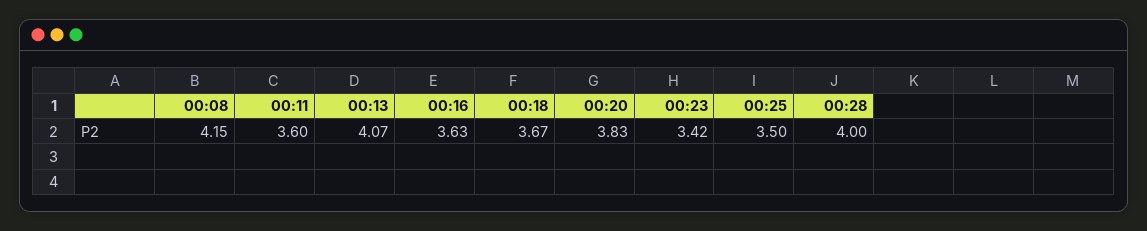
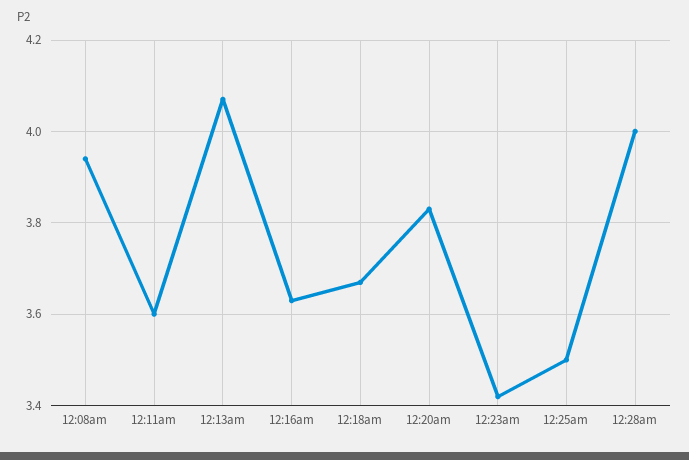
  {
-   "00:08": 4.15,
+   "00:08": 3.95,
    "00:11": 3.6,
    "00:13": 4.07,
    "00:16": 3.63,
    "00:18": 3.67,
    "00:20": 3.83,
    "00:23": 3.42,
    "00:25": 3.5,
    "00:28": 4
  }

